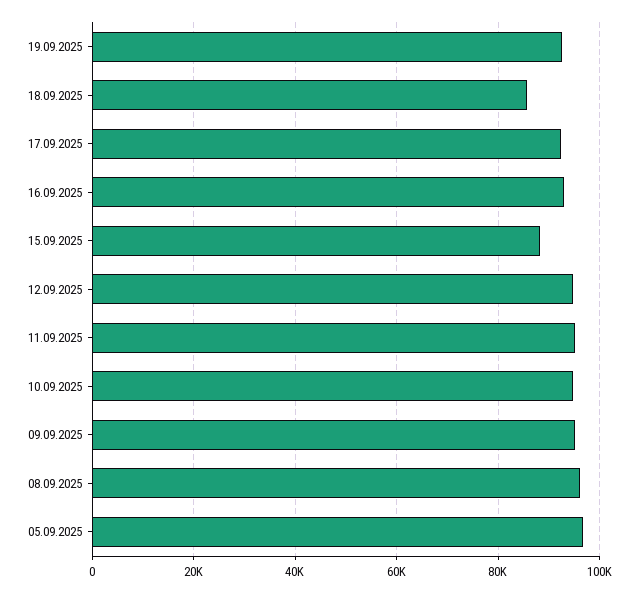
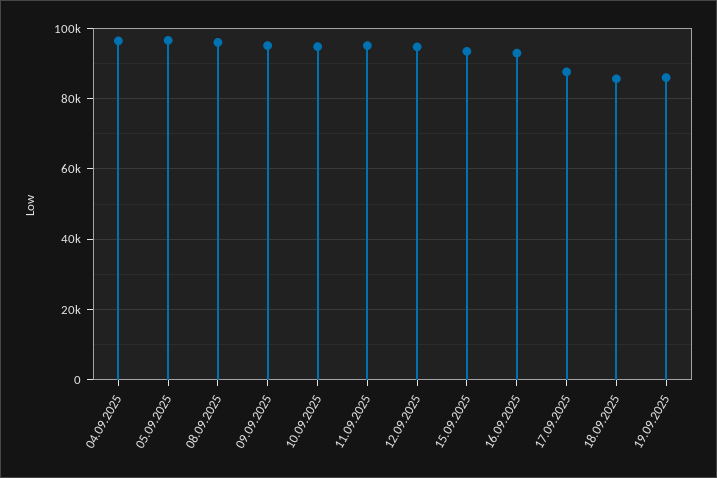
  {
-   "19.09.2025": 92000,
+   "19.09.2025": 86000,
    "18.09.2025": 86000,
-   "17.09.2025": 92000,
+   "17.09.2025": 88000,
    "16.09.2025": 92000,
-   "15.09.2025": 88000,
+   "15.09.2025": 94000,
    "12.09.2025": 94000,
    "11.09.2025": 96000,
    "10.09.2025": 94000,
    "09.09.2025": 96000,
    "08.09.2025": 96000,
-   "05.09.2025": 96000
+   "05.09.2025": 96000,
+   "04.09.2025": 96000
  }

